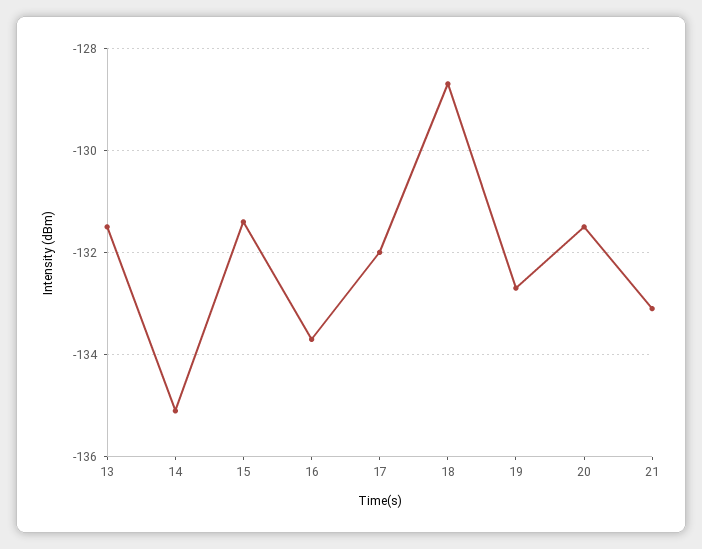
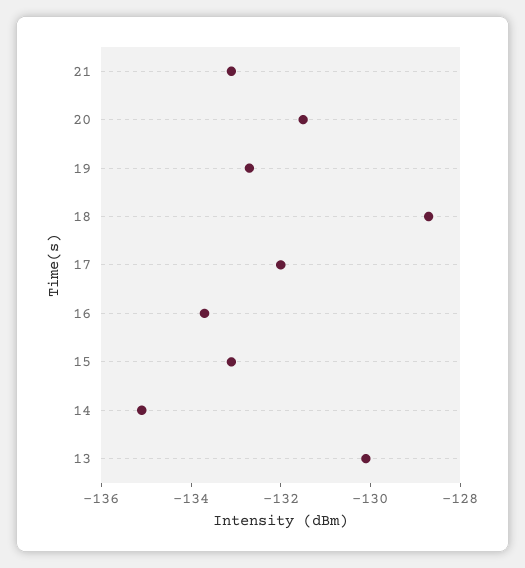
  {
-   "13": -131.5,
+   "13": -130,
    "14": -135,
-   "15": -131.5,
+   "15": -133,
    "16": -133.5,
    "17": -132,
    "18": -128.5,
    "19": -132.5,
    "20": -131.5,
    "21": -133
  }

